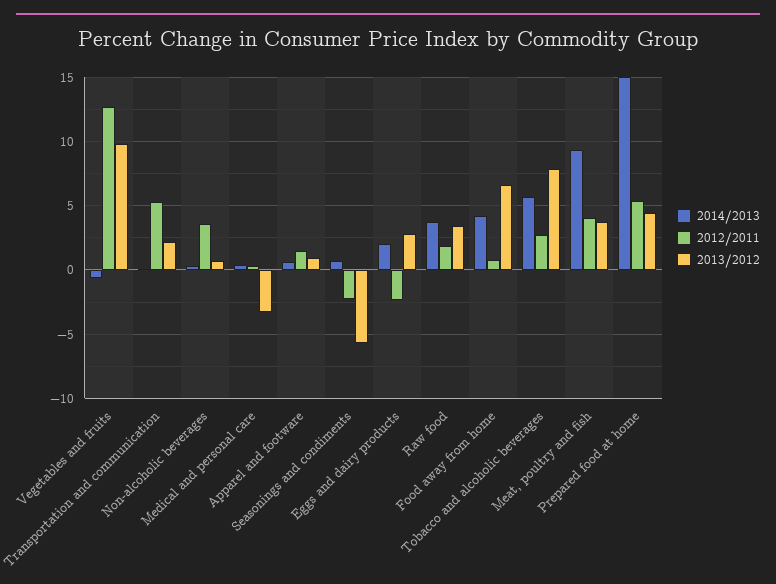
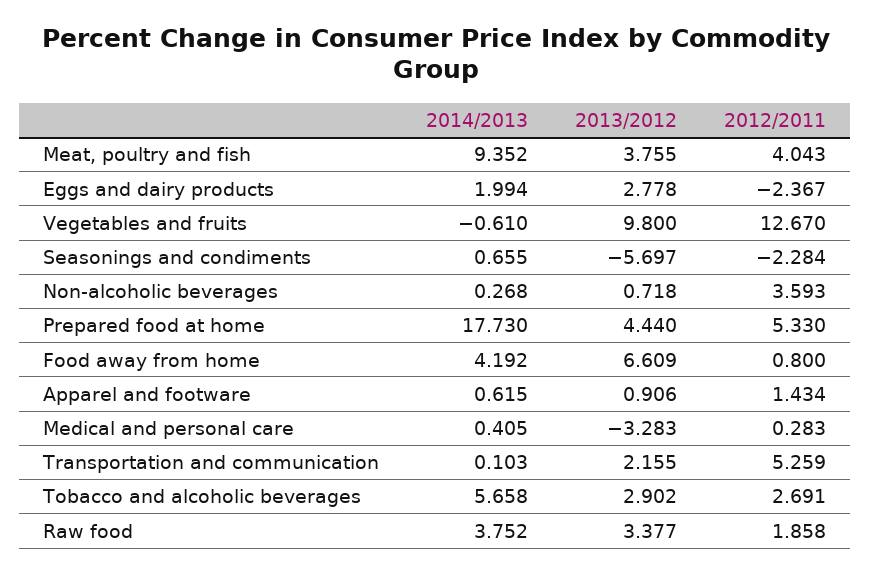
  {
    "2014/2013": {
      "Vegetables and fruits": -0.61,
      "Transportation and communication": 0.103,
      "Non-alcoholic beverages": 0.268,
      "Medical and personal care": 0.405,
      "Apparel and footware": 0.615,
      "Seasonings and condiments": 0.655,
      "Eggs and dairy products": 1.994,
      "Raw food": 3.752,
      "Food away from home": 4.192,
      "Tobacco and alcoholic beverages": 5.658,
      "Meat, poultry and fish": 9.352,
-     "Prepared food at home": 15
+     "Prepared food at home": 17.73
    },
    "2012/2011": {
      "Vegetables and fruits": 12.67,
      "Transportation and communication": 5.259,
      "Non-alcoholic beverages": 3.593,
      "Medical and personal care": 0.283,
      "Apparel and footware": 1.434,
      "Seasonings and condiments": -2.284,
      "Eggs and dairy products": -2.367,
      "Raw food": 1.858,
      "Food away from home": 0.8,
      "Tobacco and alcoholic beverages": 2.691,
      "Meat, poultry and fish": 4.043,
      "Prepared food at home": 5.33
    },
    "2013/2012": {
      "Vegetables and fruits": 9.8,
      "Transportation and communication": 2.155,
      "Non-alcoholic beverages": 0.718,
      "Medical and personal care": -3.283,
      "Apparel and footware": 0.906,
      "Seasonings and condiments": -5.697,
      "Eggs and dairy products": 2.778,
      "Raw food": 3.377,
      "Food away from home": 6.609,
-     "Tobacco and alcoholic beverages": 8,
+     "Tobacco and alcoholic beverages": 2.902,
      "Meat, poultry and fish": 3.755,
      "Prepared food at home": 4.44
    }
  }

